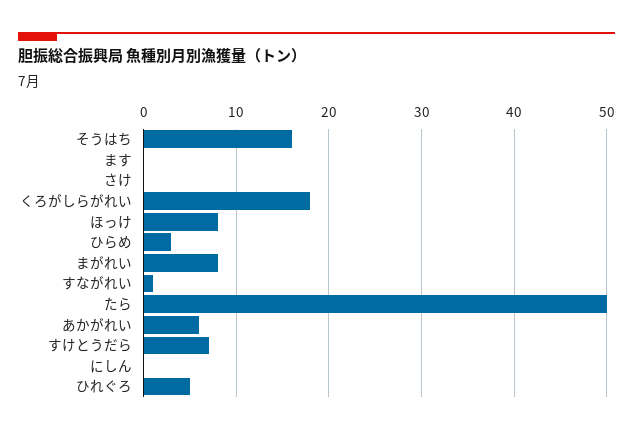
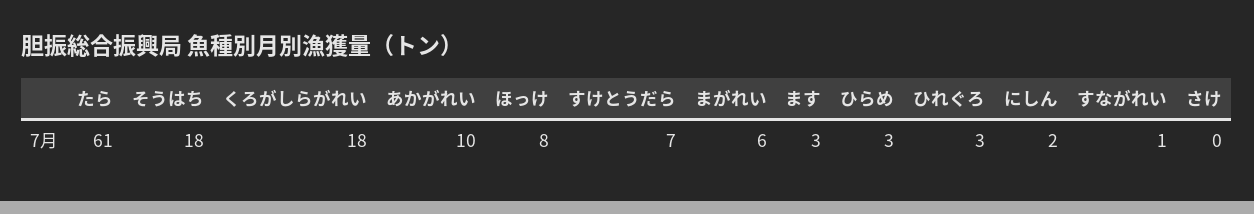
  {
-   "そうはち": 16,
+   "そうはち": 18,
-   "ます": 0,
+   "ます": 3,
    "さけ": 0,
    "くろがしらがれい": 18,
    "ほっけ": 8,
    "ひらめ": 3,
-   "まがれい": 8,
+   "まがれい": 6,
    "すながれい": 1,
-   "たら": 50,
+   "たら": 61,
-   "あかがれい": 6,
+   "あかがれい": 10,
    "すけとうだら": 7,
-   "にしん": 0,
+   "にしん": 2,
-   "ひれぐろ": 5
+   "ひれぐろ": 3
  }

